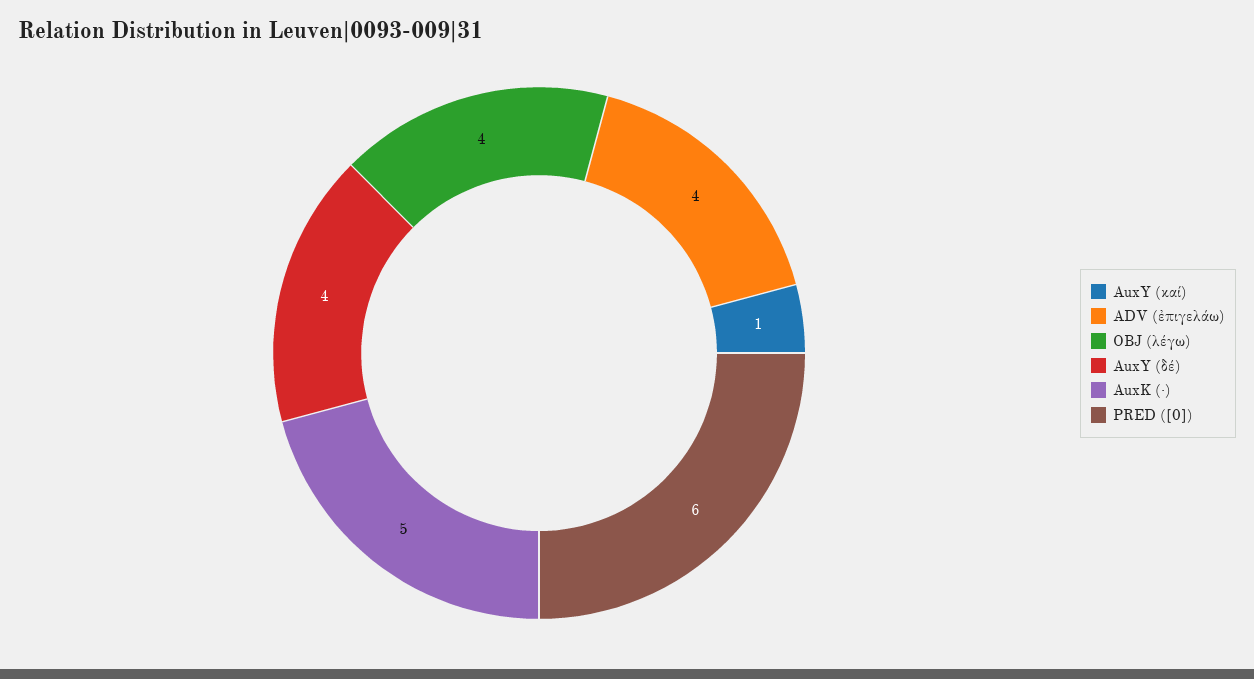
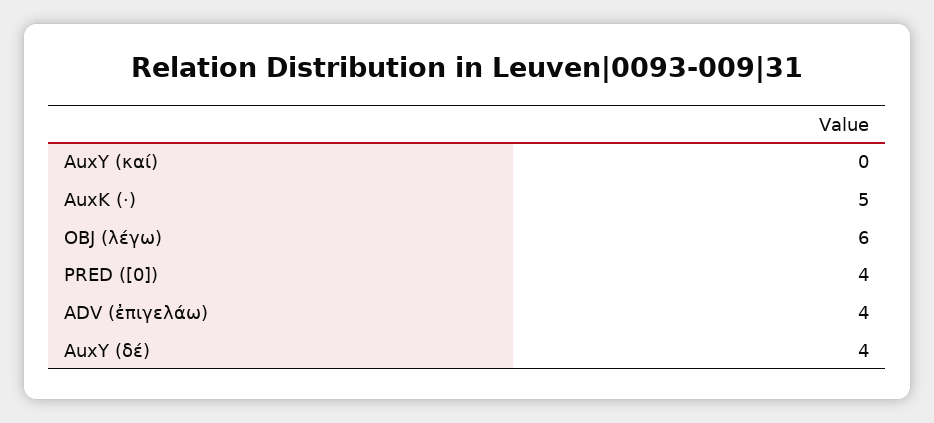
  {
-   "AuxY (καί)": 1,
+   "AuxY (καί)": 0,
    "ADV (ἐπιγελάω)": 4,
-   "OBJ (λέγω)": 4,
+   "OBJ (λέγω)": 6,
    "AuxY (δέ)": 4,
    "AuxK (·)": 5,
-   "PRED ([0])": 6
+   "PRED ([0])": 4
  }

